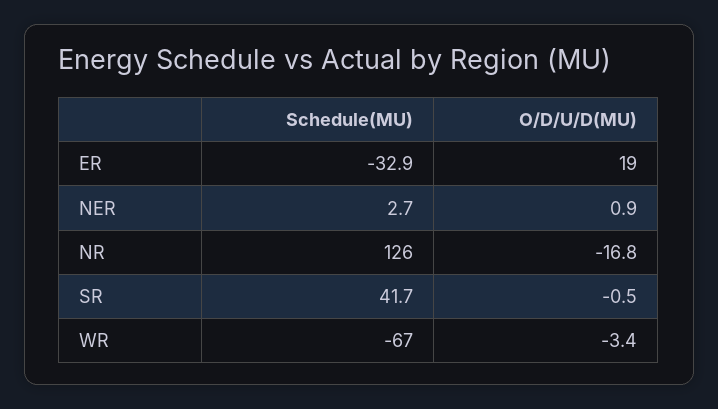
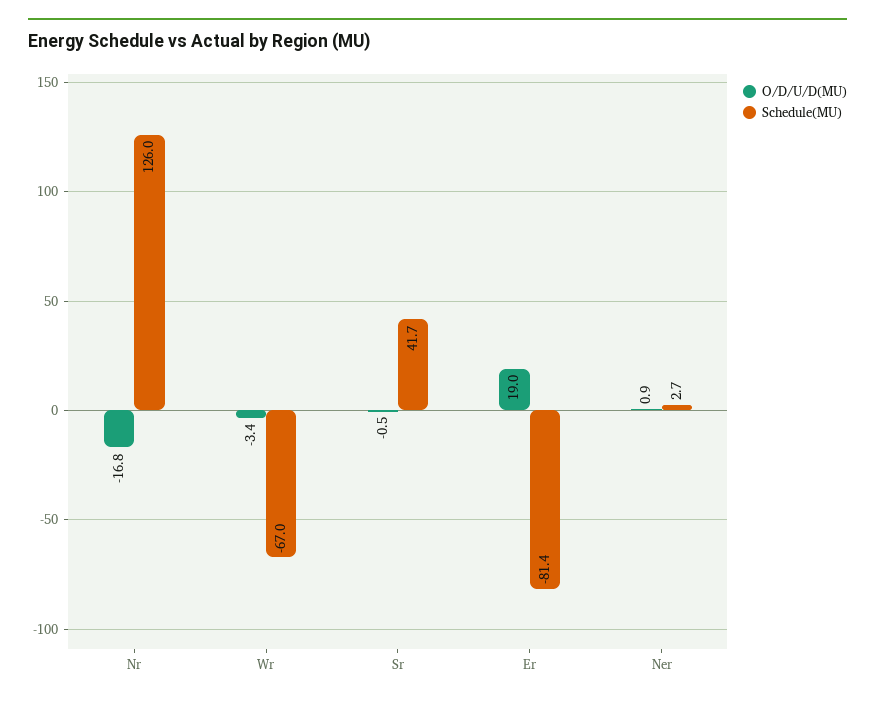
  {
    "Schedule(MU)": {
-     "ER": -32.9,
+     "ER": -81.4,
      "NER": 2.7,
      "NR": 126,
      "SR": 41.7,
      "WR": -67
    },
    "O/D/U/D(MU)": {
      "ER": 19,
      "NER": 0.9,
      "NR": -16.8,
      "SR": -0.5,
      "WR": -3.4
    }
  }

